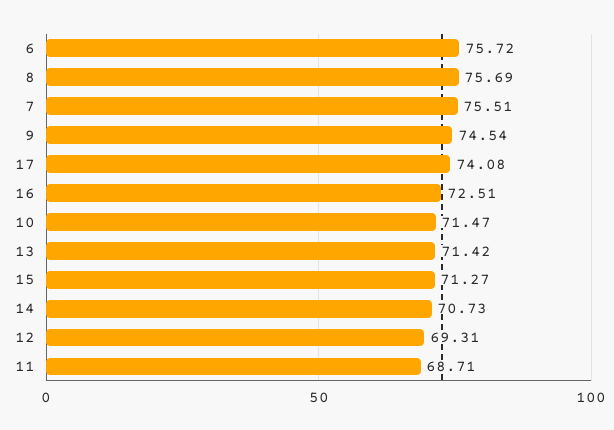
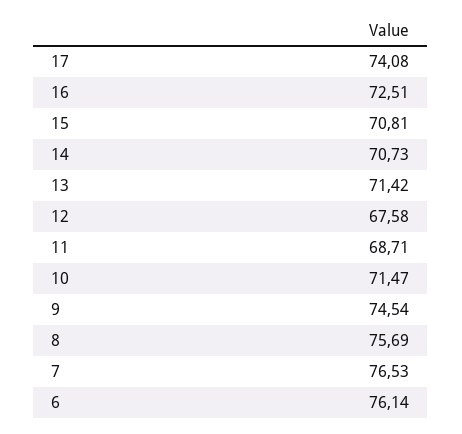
  {
-   "6": 75.72,
+   "6": 76.14,
    "8": 75.69,
-   "7": 75.51,
+   "7": 76.53,
    "9": 74.54,
    "17": 74.08,
    "16": 72.51,
    "10": 71.47,
    "13": 71.42,
-   "15": 71.27,
+   "15": 70.81,
    "14": 70.73,
-   "12": 69.31,
+   "12": 67.58,
    "11": 68.71
  }

